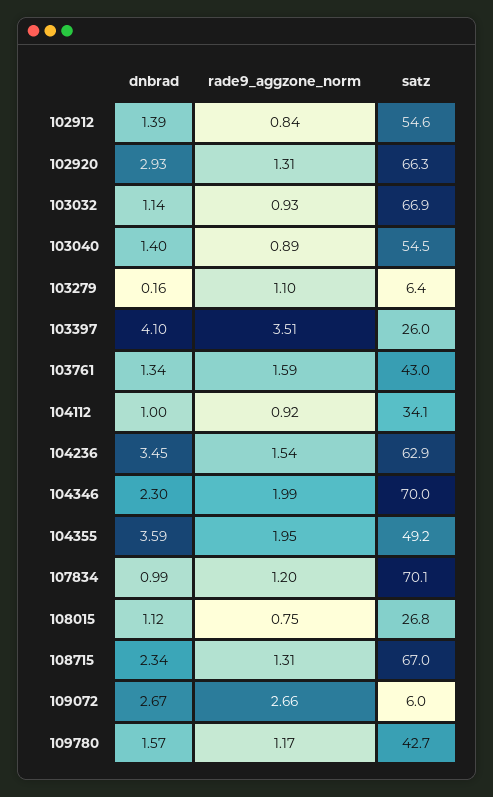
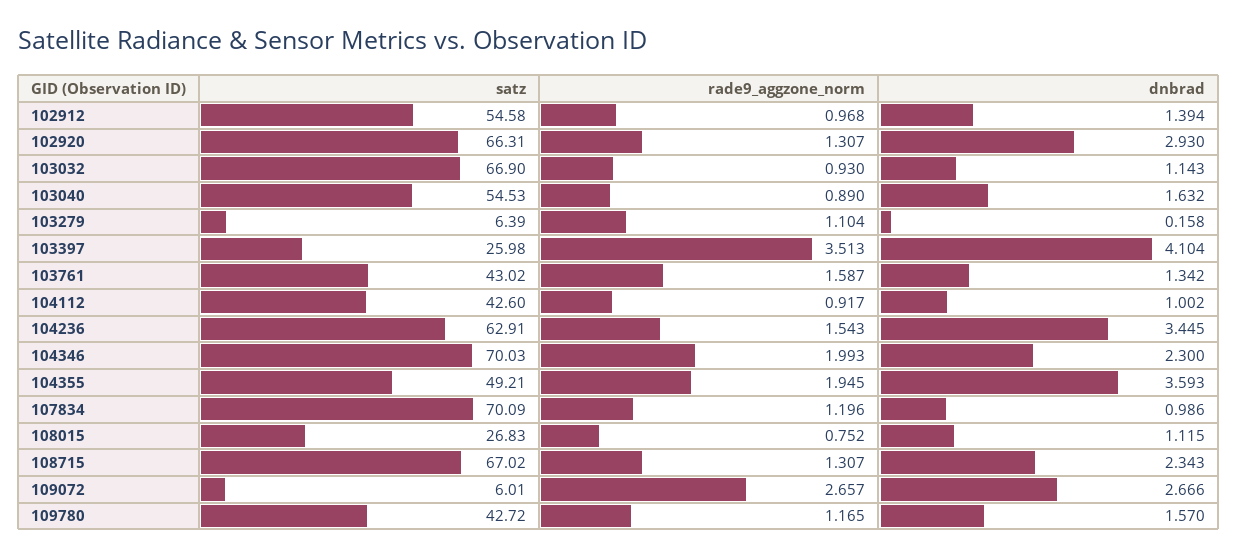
  {
    "dnbrad": {
      "102912": 1.394,
      "102920": 2.93,
      "103032": 1.143,
-     "103040": 1.4,
+     "103040": 1.632,
      "103279": 0.158,
      "103397": 4.104,
      "103761": 1.342,
      "104112": 1.002,
      "104236": 3.445,
      "104346": 2.3,
      "104355": 3.593,
      "107834": 0.986,
      "108015": 1.115,
      "108715": 2.343,
      "109072": 2.666,
      "109780": 1.57
    },
    "rade9_aggzone_norm": {
-     "102912": 0.84,
+     "102912": 0.968,
      "102920": 1.307,
      "103032": 0.93,
      "103040": 0.89,
      "103279": 1.104,
      "103397": 3.513,
      "103761": 1.587,
      "104112": 0.917,
      "104236": 1.543,
      "104346": 1.993,
      "104355": 1.945,
      "107834": 1.196,
      "108015": 0.752,
      "108715": 1.307,
      "109072": 2.657,
      "109780": 1.165
    },
    "satz": {
      "102912": 54.58,
      "102920": 66.31,
      "103032": 66.9,
      "103040": 54.53,
      "103279": 6.39,
      "103397": 25.98,
      "103761": 43.02,
-     "104112": 34.1,
+     "104112": 42.6,
      "104236": 62.91,
      "104346": 70.03,
      "104355": 49.21,
      "107834": 70.09,
      "108015": 26.83,
      "108715": 67.02,
      "109072": 6.01,
      "109780": 42.72
    }
  }

